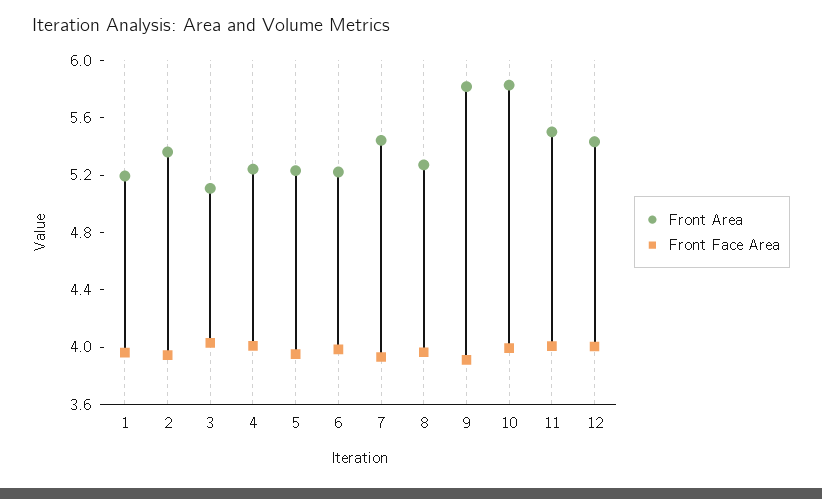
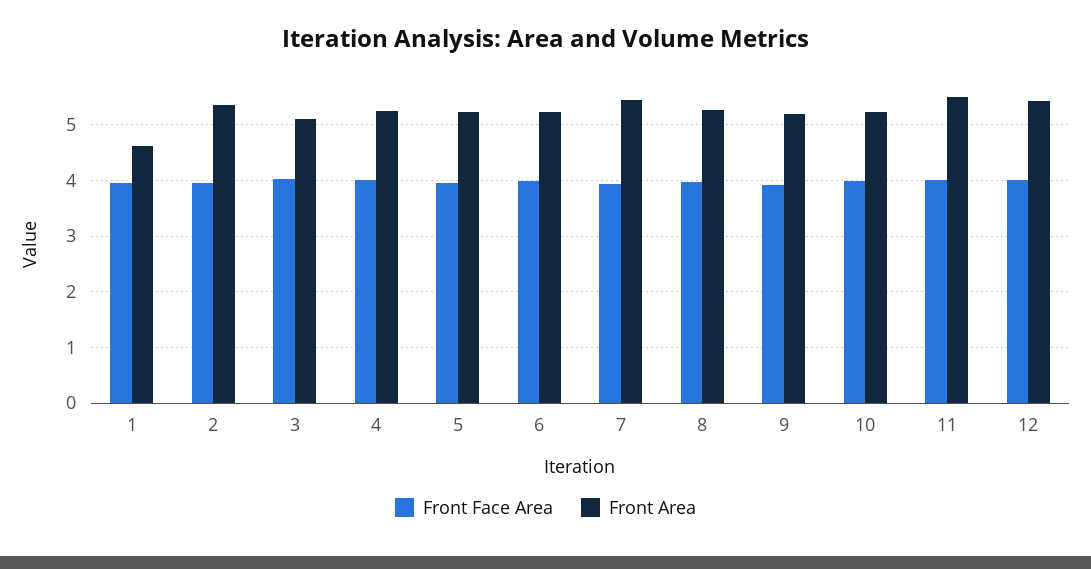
  {
    "Front Area": {
-     "1": 5.2,
+     "1": 4.6,
      "2": 5.4,
      "3": 5.1,
      "4": 5.2,
      "5": 5.2,
      "6": 5.2,
      "7": 5.4,
      "8": 5.3,
-     "9": 5.8,
+     "9": 5.2,
-     "10": 5.8,
+     "10": 5.2,
      "11": 5.5,
      "12": 5.4
    },
    "Front Face Area": {
      "1": 4,
      "2": 3.9,
      "3": 4,
      "4": 4,
      "5": 4,
      "6": 4,
      "7": 3.9,
      "8": 4,
      "9": 3.9,
      "10": 4,
      "11": 4,
      "12": 4
    }
  }

